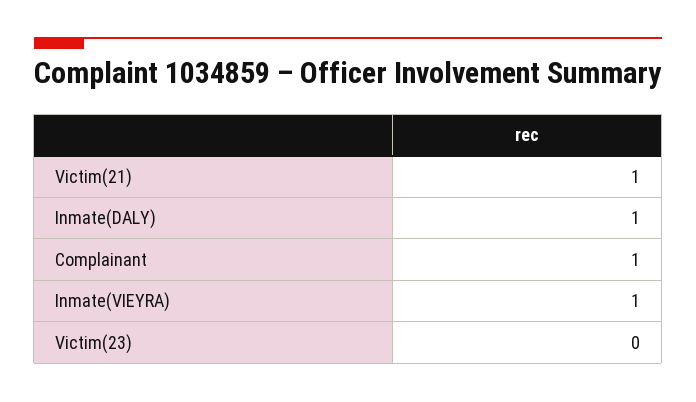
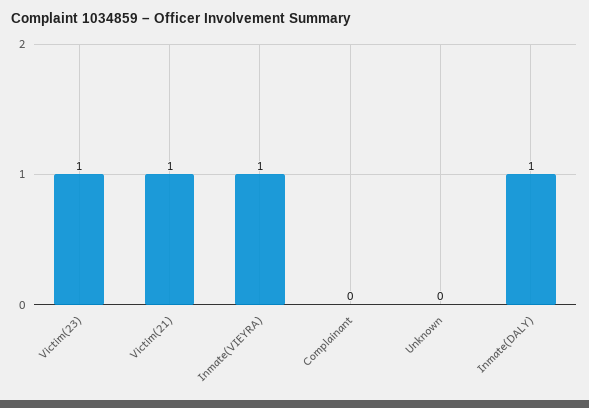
  {
    "Victim(21)": 1,
    "Inmate(DALY)": 1,
-   "Complainant": 1,
+   "Complainant": 0,
    "Inmate(VIEYRA)": 1,
-   "Victim(23)": 0
+   "Victim(23)": 1,
+   "Unknown": 0
  }

